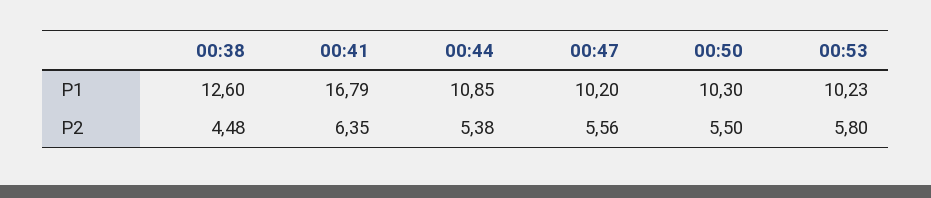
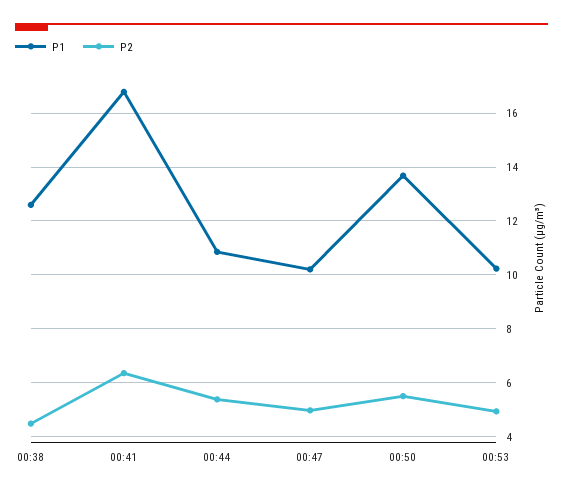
  {
    "P1": {
      "00:38": 12.6,
      "00:41": 16.79,
      "00:44": 10.85,
      "00:47": 10.2,
-     "00:50": 10.3,
+     "00:50": 13.75,
      "00:53": 10.23
    },
    "P2": {
      "00:38": 4.48,
      "00:41": 6.35,
      "00:44": 5.38,
-     "00:47": 5.56,
+     "00:47": 5,
      "00:50": 5.5,
-     "00:53": 5.8
+     "00:53": 5
    }
  }

